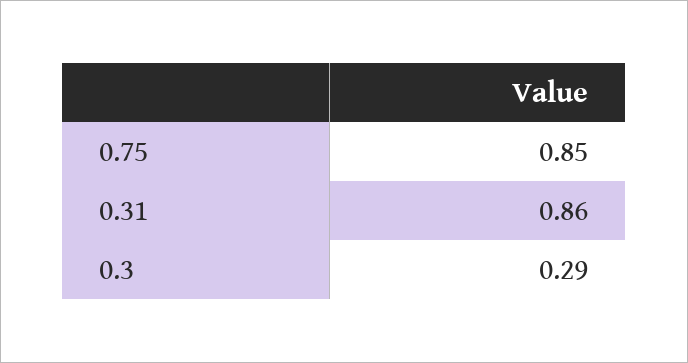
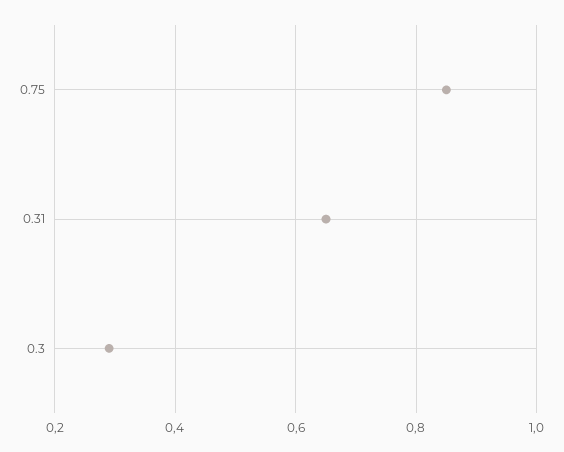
  {
    "0.75": 0.85,
-   "0.31": 0.86,
+   "0.31": 0.65,
    "0.3": 0.29
  }

